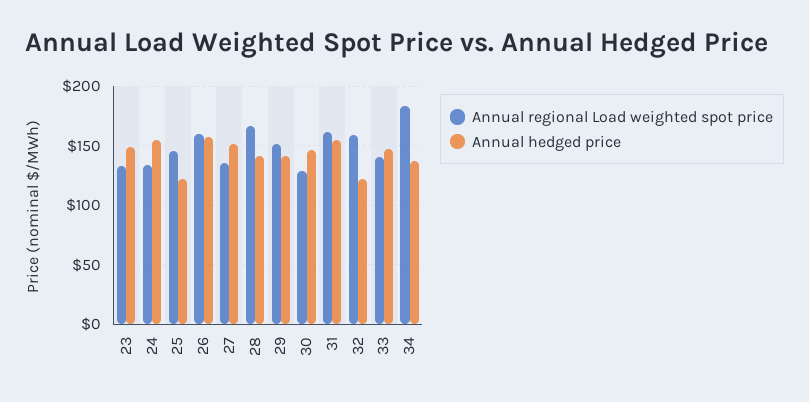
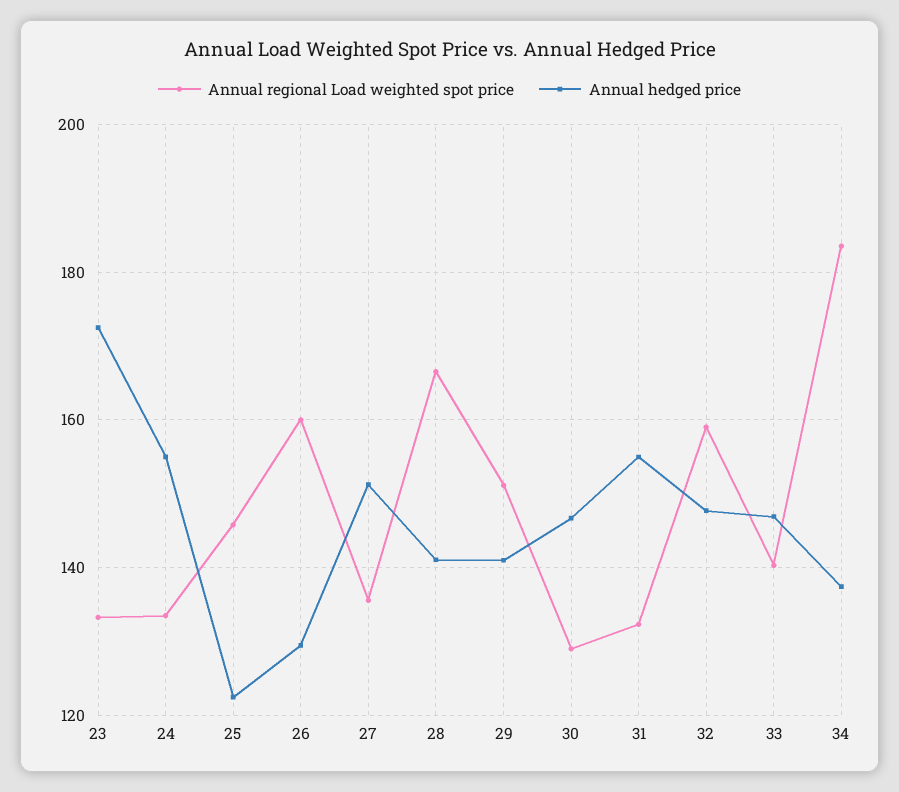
  {
    "Annual regional Load weighted spot price": {
      "23": 134,
      "24": 134,
      "25": 146,
      "26": 160,
      "27": 136,
      "28": 166,
      "29": 152,
      "30": 128,
-     "31": 160,
+     "31": 132,
      "32": 160,
      "33": 140,
      "34": 184
    },
    "Annual hedged price": {
-     "23": 150,
+     "23": 172,
      "24": 154,
      "25": 122,
-     "26": 160,
+     "26": 130,
      "27": 152,
      "28": 142,
      "29": 140,
      "30": 146,
      "31": 154,
-     "32": 120,
+     "32": 148,
      "33": 146,
      "34": 138
    }
  }

